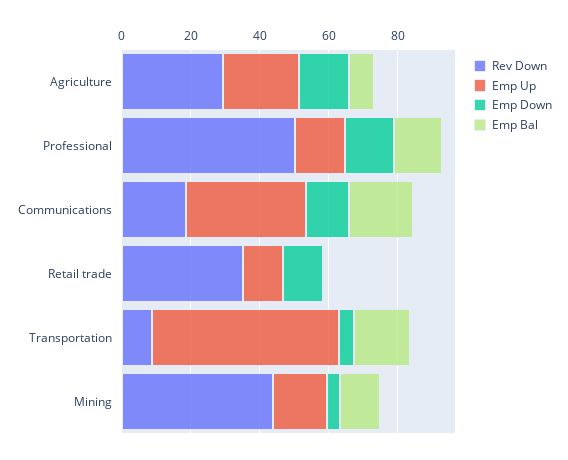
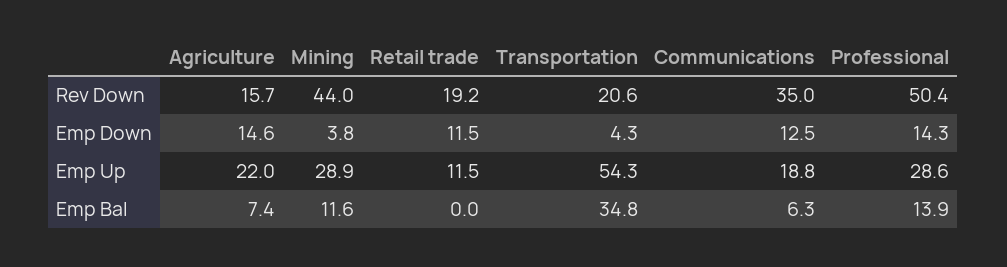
  {
    "Rev Down": {
-     "Agriculture": 30,
+     "Agriculture": 15.7,
      "Professional": 50.4,
-     "Communications": 20,
+     "Communications": 35,
-     "Retail trade": 35,
+     "Retail trade": 19.2,
-     "Transportation": 10,
+     "Transportation": 20.6,
      "Mining": 44
    },
    "Emp Up": {
      "Agriculture": 22,
-     "Professional": 15,
+     "Professional": 28.6,
-     "Communications": 35,
+     "Communications": 18.8,
      "Retail trade": 11.5,
      "Transportation": 54.3,
-     "Mining": 15
+     "Mining": 28.9
    },
    "Emp Down": {
      "Agriculture": 14.6,
      "Professional": 14.3,
      "Communications": 12.5,
      "Retail trade": 11.5,
      "Transportation": 4.3,
      "Mining": 3.8
    },
    "Emp Bal": {
      "Agriculture": 7.4,
      "Professional": 13.9,
-     "Communications": 20,
+     "Communications": 6.3,
      "Retail trade": 0,
-     "Transportation": 15,
+     "Transportation": 34.8,
      "Mining": 11.6
    }
  }

